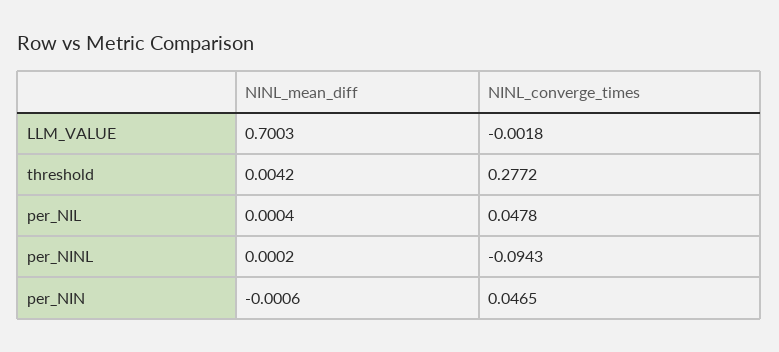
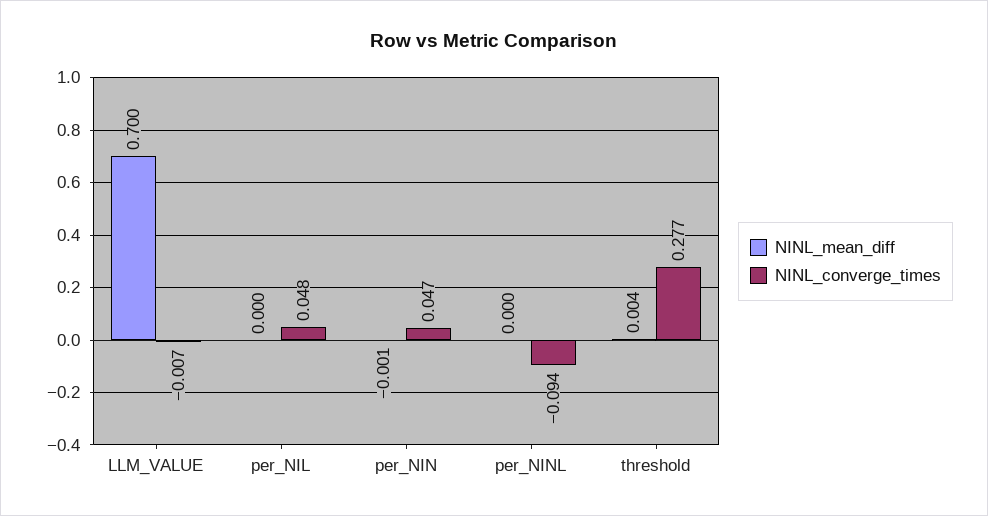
  {
    "NINL_mean_diff": {
      "LLM_VALUE": 0.7003,
      "threshold": 0.0042,
      "per_NIL": 0.0004,
      "per_NINL": 0.0002,
      "per_NIN": -0.0006
    },
    "NINL_converge_times": {
-     "LLM_VALUE": -0.0018,
+     "LLM_VALUE": -0.007,
      "threshold": 0.2772,
      "per_NIL": 0.0478,
      "per_NINL": -0.0943,
      "per_NIN": 0.0465
    }
  }

